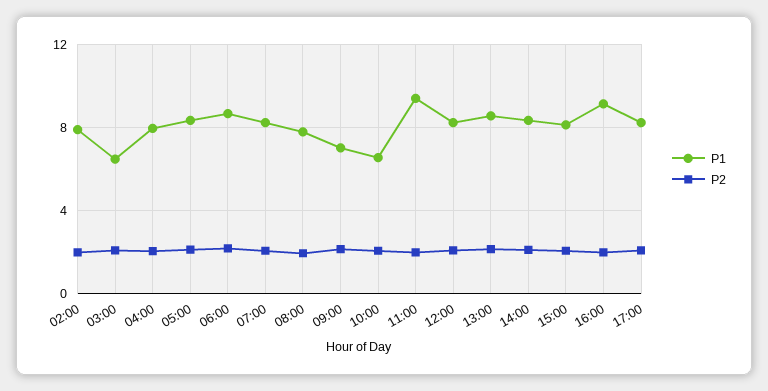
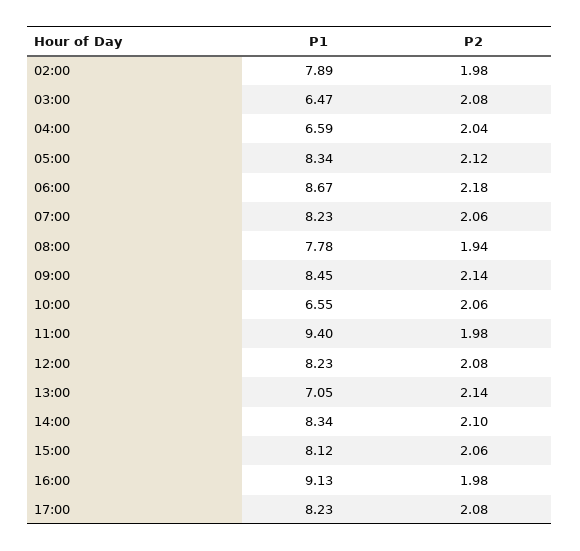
  {
    "P1": {
      "02:00": 7.89,
      "03:00": 6.47,
-     "04:00": 8,
+     "04:00": 6.59,
      "05:00": 8.34,
      "06:00": 8.67,
      "07:00": 8.23,
      "08:00": 7.78,
-     "09:00": 7,
+     "09:00": 8.45,
      "10:00": 6.55,
      "11:00": 9.4,
      "12:00": 8.23,
-     "13:00": 8.5,
+     "13:00": 7.05,
      "14:00": 8.34,
      "15:00": 8.12,
      "16:00": 9.13,
      "17:00": 8.23
    },
    "P2": {
      "02:00": 1.98,
      "03:00": 2.08,
      "04:00": 2.04,
      "05:00": 2.12,
      "06:00": 2.18,
      "07:00": 2.06,
      "08:00": 1.94,
      "09:00": 2.14,
      "10:00": 2.06,
      "11:00": 1.98,
      "12:00": 2.08,
      "13:00": 2.14,
      "14:00": 2.1,
      "15:00": 2.06,
      "16:00": 1.98,
      "17:00": 2.08
    }
  }

